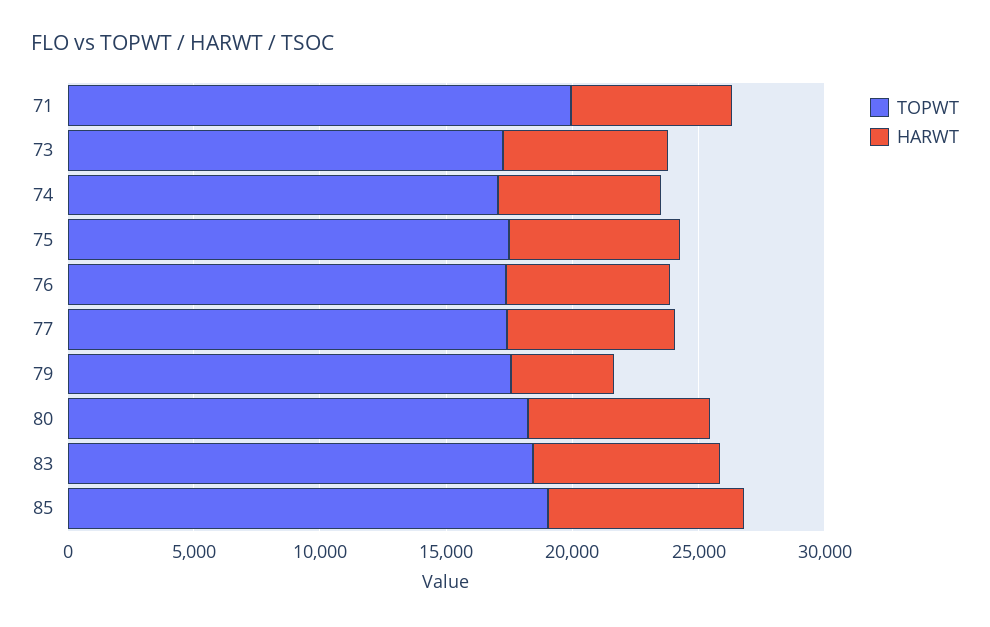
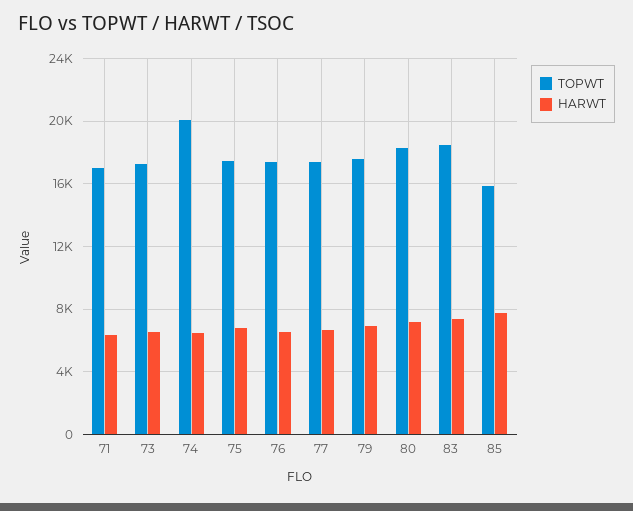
  {
    "TOPWT": {
-     "71": 20000,
+     "71": 17000,
      "73": 17500,
-     "74": 17000,
+     "74": 20000,
      "75": 17500,
      "76": 17500,
      "77": 17500,
      "79": 17500,
      "80": 18500,
      "83": 18500,
-     "85": 19000
+     "85": 16000
    },
    "HARWT": {
      "71": 6500,
      "73": 6500,
      "74": 6500,
      "75": 7000,
      "76": 6500,
      "77": 6500,
-     "79": 4000,
+     "79": 7000,
      "80": 7000,
      "83": 7500,
      "85": 8000
    }
  }

